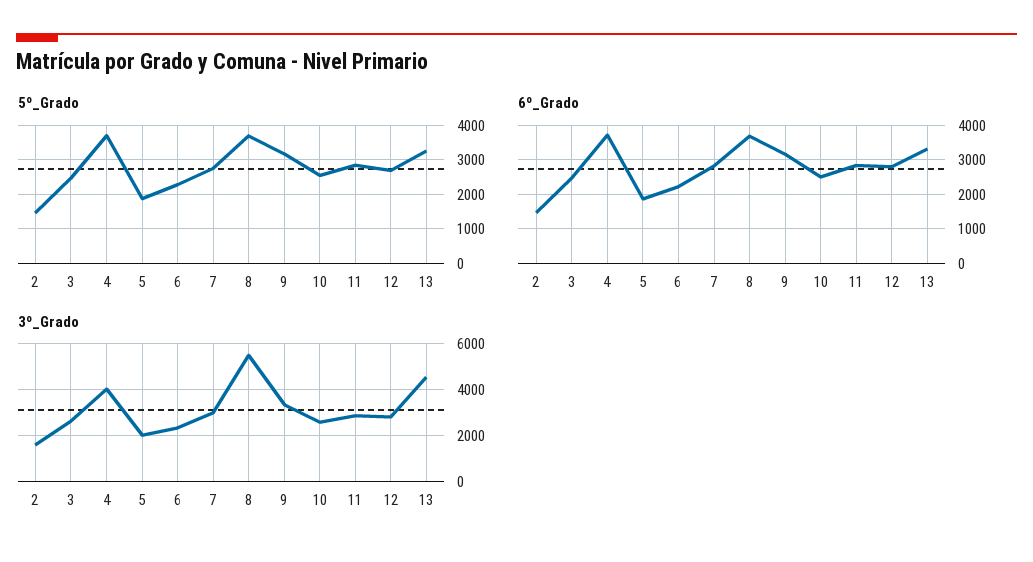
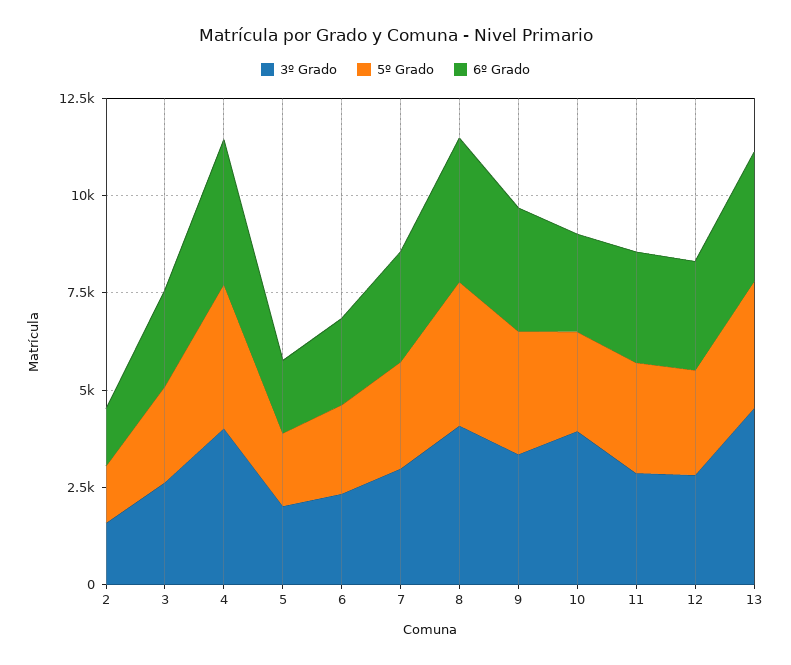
  {
    "5º_Grado": {
      "2": 1400,
      "3": 2400,
      "4": 3800,
      "5": 1800,
      "6": 2200,
      "7": 2800,
      "8": 3600,
      "9": 3200,
      "10": 2600,
      "11": 2800,
      "12": 2600,
      "13": 3200
    },
    "6º_Grado": {
      "2": 1400,
      "3": 2400,
      "4": 3800,
      "5": 1800,
      "6": 2200,
      "7": 2800,
      "8": 3600,
      "9": 3200,
      "10": 2600,
      "11": 2800,
      "12": 2800,
      "13": 3400
    },
    "3º_Grado": {
      "2": 1500,
      "3": 2500,
      "4": 4000,
      "5": 2000,
      "6": 2500,
      "7": 3000,
-     "8": 5500,
+     "8": 4000,
      "9": 3500,
-     "10": 2500,
+     "10": 4000,
      "11": 3000,
      "12": 3000,
      "13": 4500
    }
  }

